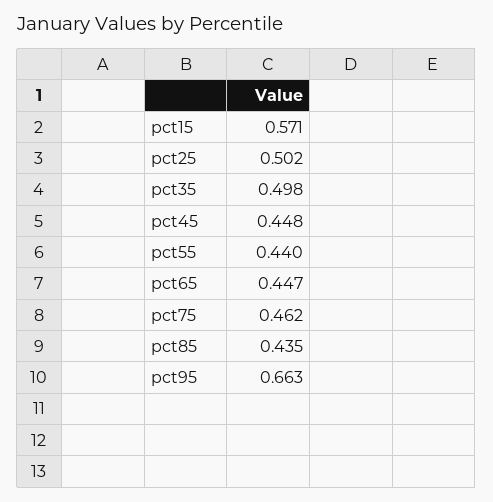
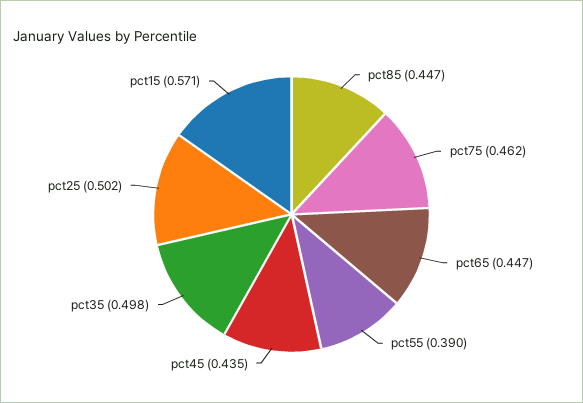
  {
    "pct15": 0.571,
    "pct25": 0.502,
    "pct35": 0.498,
-   "pct45": 0.448,
+   "pct45": 0.435,
-   "pct55": 0.44,
+   "pct55": 0.39,
    "pct65": 0.447,
    "pct75": 0.462,
-   "pct85": 0.435,
+   "pct85": 0.447
-   "pct95": 0.663
  }

